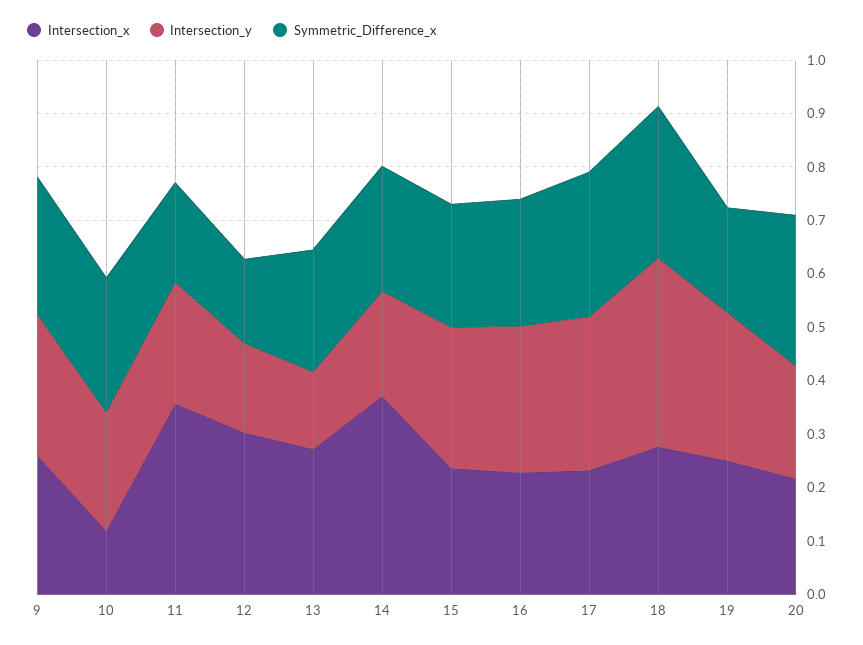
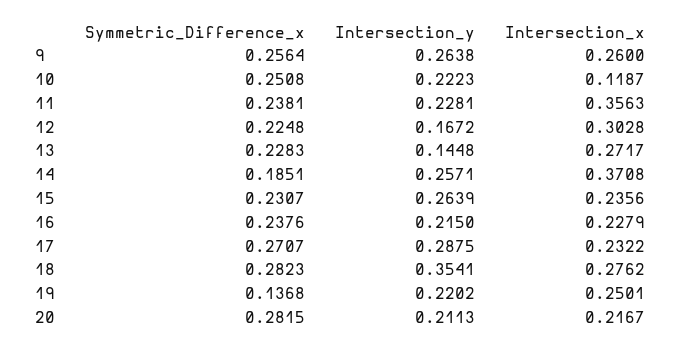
  {
    "Intersection_x": {
      "9": 0.26,
      "10": 0.1187,
      "11": 0.3563,
      "12": 0.3028,
      "13": 0.2717,
      "14": 0.3708,
      "15": 0.2356,
      "16": 0.2279,
      "17": 0.2322,
      "18": 0.2762,
      "19": 0.2501,
      "20": 0.2167
    },
    "Intersection_y": {
      "9": 0.2638,
      "10": 0.2223,
      "11": 0.2281,
      "12": 0.1672,
      "13": 0.1448,
-     "14": 0.2,
+     "14": 0.2571,
      "15": 0.2639,
-     "16": 0.28,
+     "16": 0.215,
      "17": 0.2875,
      "18": 0.3541,
-     "19": 0.28,
+     "19": 0.2202,
      "20": 0.2113
    },
    "Symmetric_Difference_x": {
      "9": 0.2564,
      "10": 0.2508,
-     "11": 0.18,
+     "11": 0.2381,
-     "12": 0.16,
+     "12": 0.2248,
      "13": 0.2283,
-     "14": 0.24,
+     "14": 0.1851,
      "15": 0.2307,
      "16": 0.2376,
      "17": 0.2707,
      "18": 0.2823,
-     "19": 0.2,
+     "19": 0.1368,
      "20": 0.2815
    }
  }

